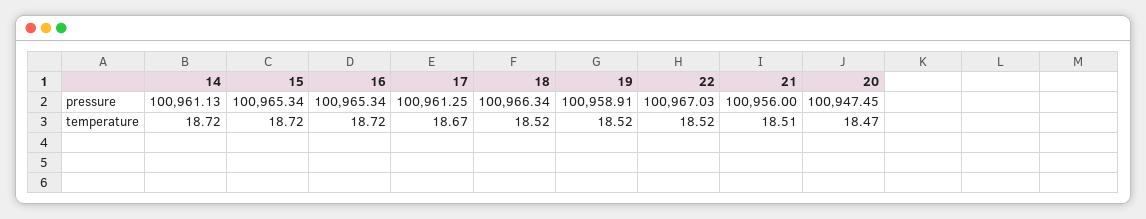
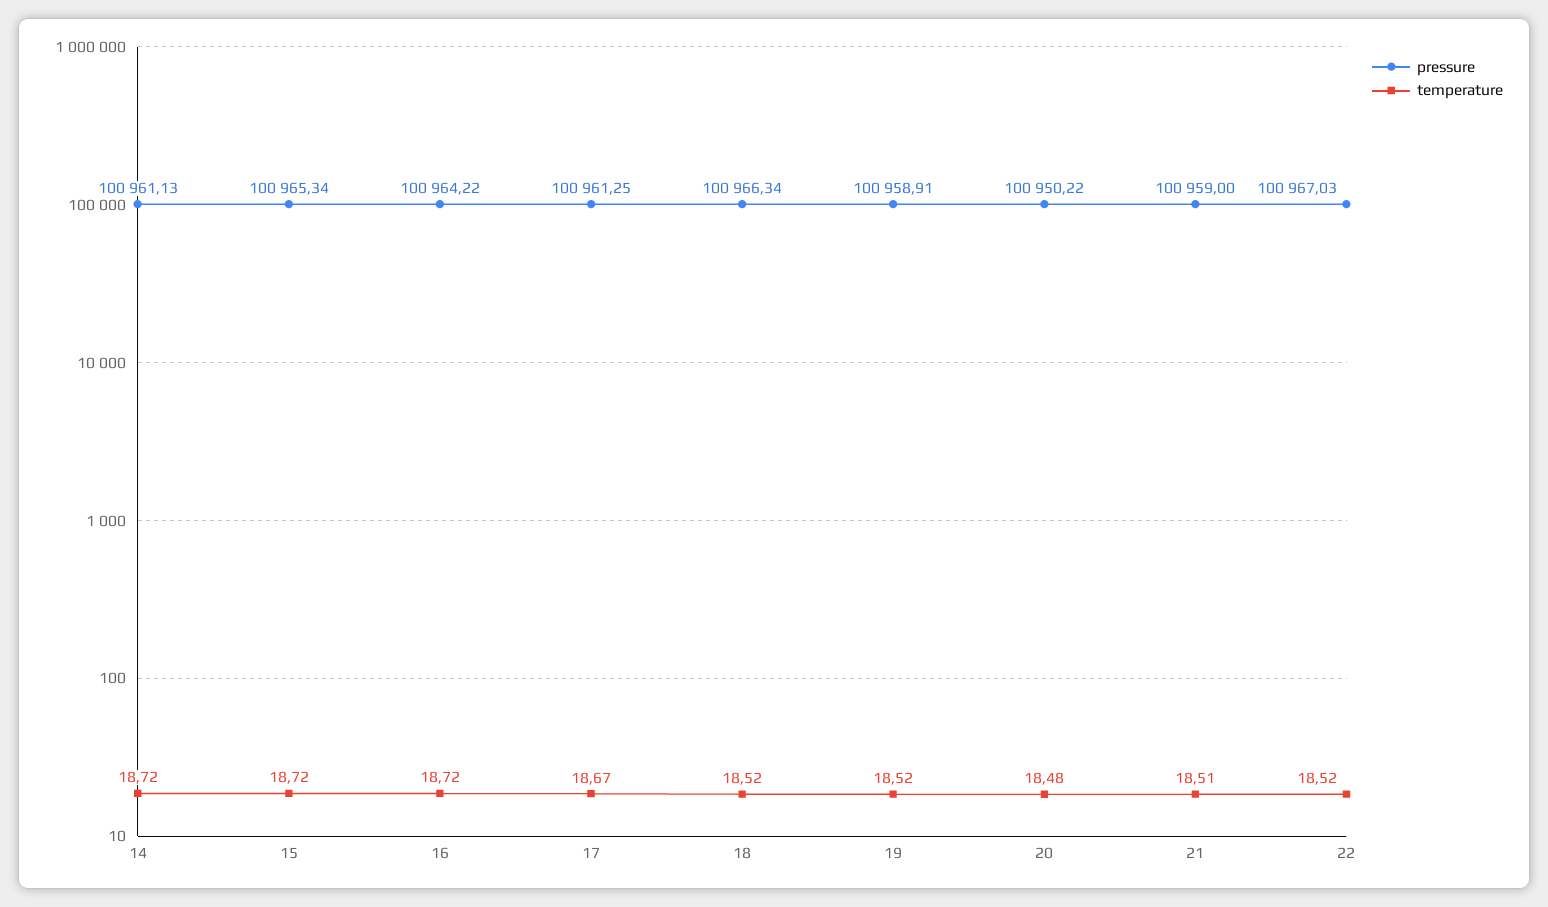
  {
    "pressure": {
      "14": 100961.13,
      "15": 100965.34,
-     "16": 100965.34,
+     "16": 100964.22,
      "17": 100961.25,
      "18": 100966.34,
      "19": 100958.91,
      "22": 100967.03,
-     "21": 100956,
+     "21": 100959,
-     "20": 100947.45
+     "20": 100950.22
    },
    "temperature": {
      "14": 18.72,
      "15": 18.72,
      "16": 18.72,
      "17": 18.67,
      "18": 18.52,
      "19": 18.52,
      "22": 18.52,
      "21": 18.51,
-     "20": 18.47
+     "20": 18.48
    }
  }

